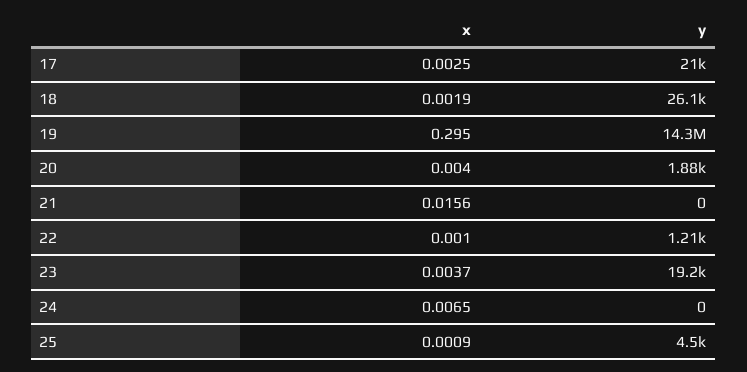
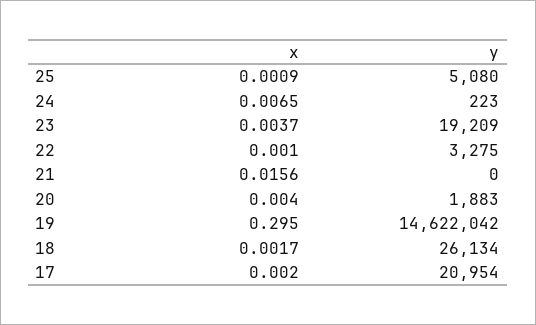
  {
    "x": {
-     "17": 0.0025,
+     "17": 0.002,
-     "18": 0.0019,
+     "18": 0.0017,
      "19": 0.295,
      "20": 0.004,
      "21": 0.0156,
      "22": 0.001,
      "23": 0.0037,
      "24": 0.0065,
      "25": 0.0009
    },
    "y": {
      "17": 20954,
      "18": 26134,
-     "19": 14300000,
+     "19": 14622042,
      "20": 1883,
      "21": 0,
-     "22": 1210,
+     "22": 3275,
      "23": 19209,
-     "24": 0,
+     "24": 223,
-     "25": 4500
+     "25": 5080
    }
  }

